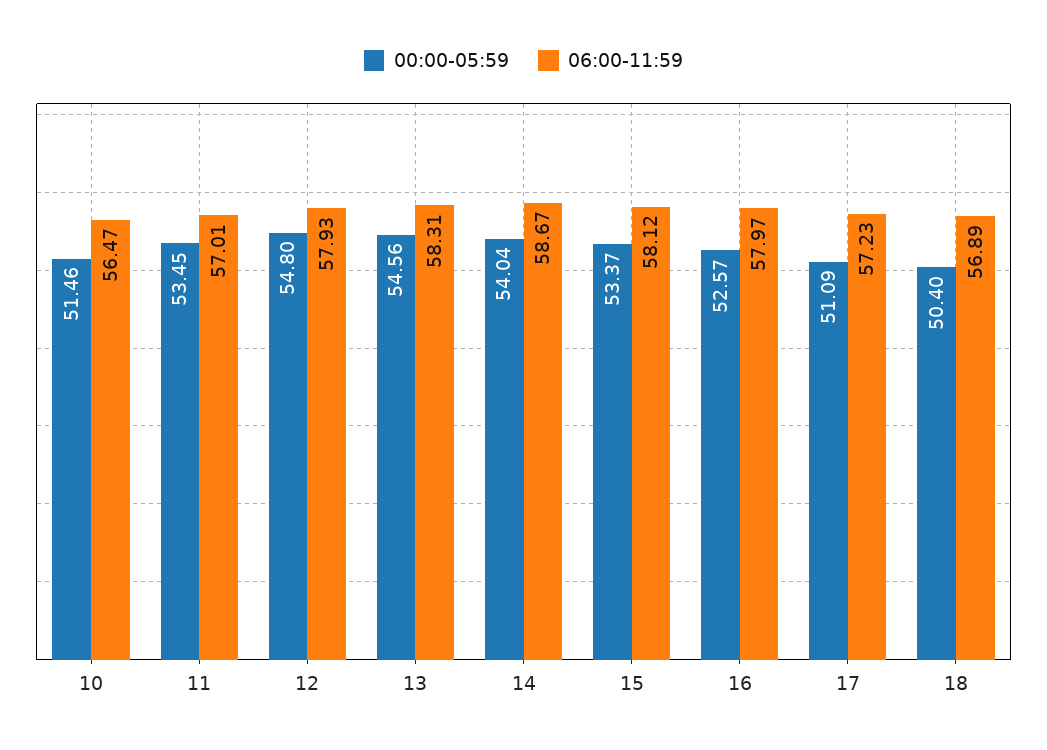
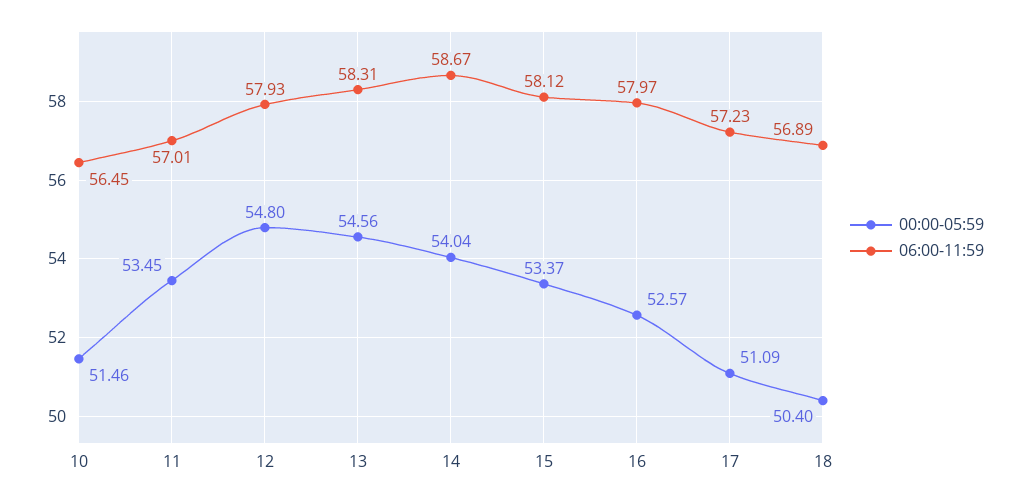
  {
    "00:00-05:59": {
      "10": 51.46,
      "11": 53.45,
      "12": 54.8,
      "13": 54.56,
      "14": 54.04,
      "15": 53.37,
      "16": 52.57,
      "17": 51.09,
      "18": 50.4
    },
    "06:00-11:59": {
-     "10": 56.47,
+     "10": 56.45,
      "11": 57.01,
      "12": 57.93,
      "13": 58.31,
      "14": 58.67,
      "15": 58.12,
      "16": 57.97,
      "17": 57.23,
      "18": 56.89
    }
  }

